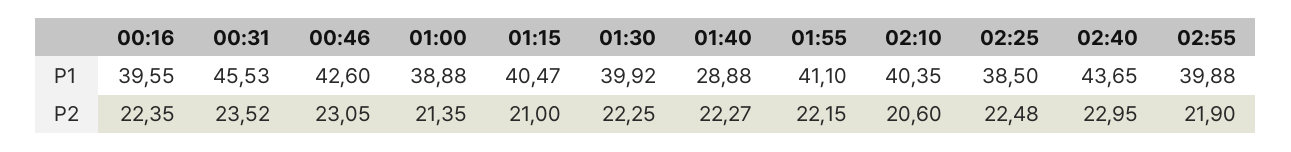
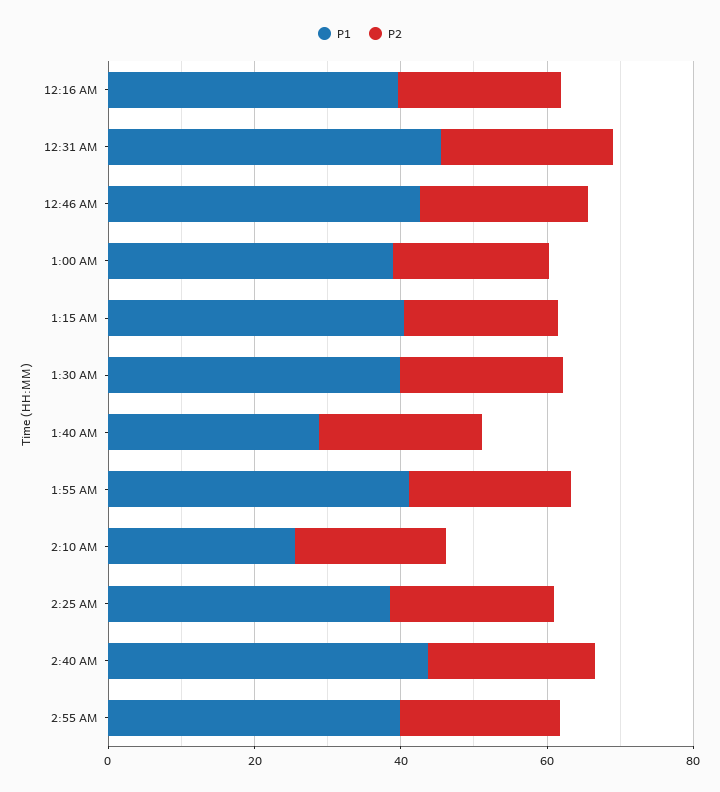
  {
    "P1": {
      "00:16": 39.55,
      "00:31": 45.53,
      "00:46": 42.6,
      "01:00": 38.88,
      "01:15": 40.47,
      "01:30": 39.92,
      "01:40": 28.88,
      "01:55": 41.1,
-     "02:10": 40.35,
+     "02:10": 25,
      "02:25": 38.5,
      "02:40": 43.65,
      "02:55": 39.88
    },
    "P2": {
      "00:16": 22.35,
      "00:31": 23.52,
      "00:46": 23.05,
      "01:00": 21.35,
      "01:15": 21,
      "01:30": 22.25,
      "01:40": 22.27,
      "01:55": 22.15,
      "02:10": 20.6,
      "02:25": 22.48,
      "02:40": 22.95,
      "02:55": 21.9
    }
  }

